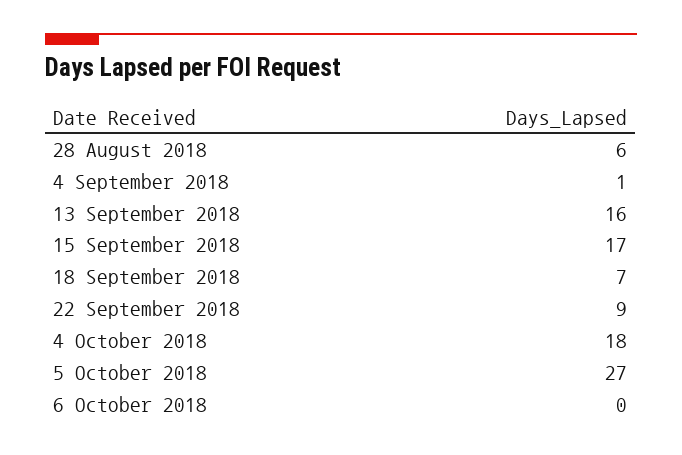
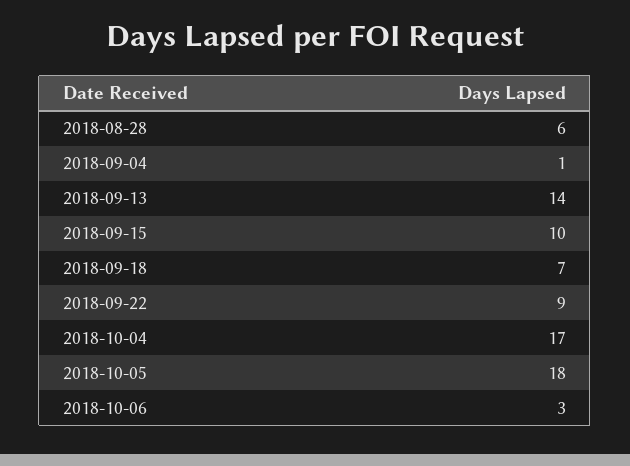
  {
    "28 August 2018": 6,
    "4 September 2018": 1,
-   "13 September 2018": 16,
+   "13 September 2018": 14,
-   "15 September 2018": 17,
+   "15 September 2018": 10,
    "18 September 2018": 7,
    "22 September 2018": 9,
-   "4 October 2018": 18,
+   "4 October 2018": 17,
-   "5 October 2018": 27,
+   "5 October 2018": 18,
-   "6 October 2018": 0
+   "6 October 2018": 3
  }

